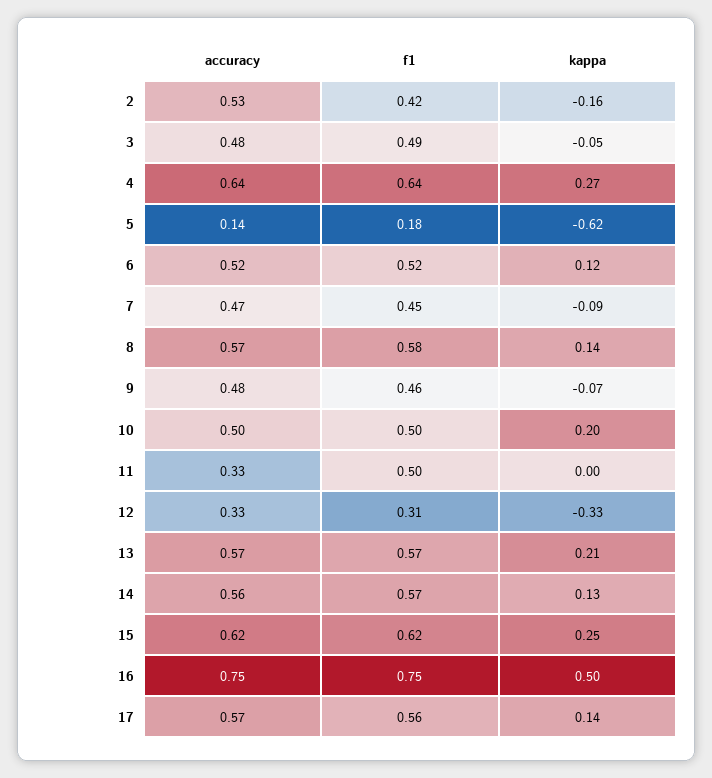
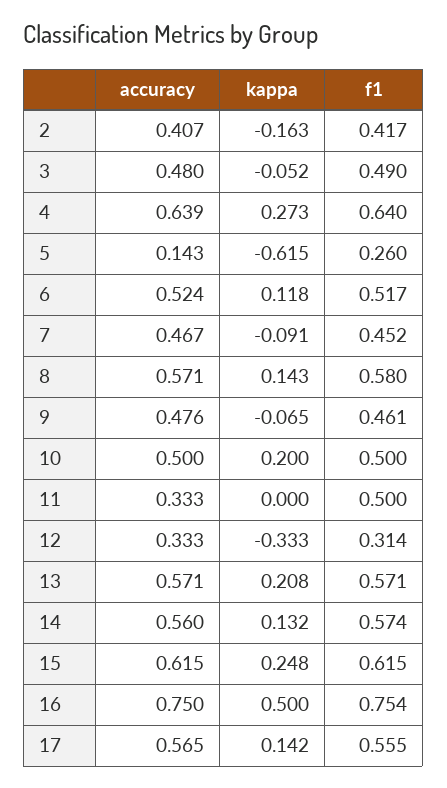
  {
    "accuracy": {
-     "2": 0.53,
+     "2": 0.407,
      "3": 0.48,
      "4": 0.639,
      "5": 0.143,
      "6": 0.524,
      "7": 0.467,
      "8": 0.571,
      "9": 0.476,
      "10": 0.5,
      "11": 0.333,
      "12": 0.333,
      "13": 0.571,
      "14": 0.56,
      "15": 0.615,
      "16": 0.75,
      "17": 0.565
    },
    "f1": {
      "2": 0.417,
      "3": 0.49,
      "4": 0.64,
-     "5": 0.18,
+     "5": 0.26,
      "6": 0.517,
      "7": 0.452,
      "8": 0.58,
      "9": 0.461,
      "10": 0.5,
      "11": 0.5,
      "12": 0.314,
      "13": 0.571,
      "14": 0.574,
      "15": 0.615,
      "16": 0.754,
      "17": 0.555
    },
    "kappa": {
      "2": -0.163,
      "3": -0.052,
      "4": 0.273,
      "5": -0.615,
      "6": 0.118,
      "7": -0.091,
      "8": 0.143,
      "9": -0.065,
      "10": 0.2,
      "11": 0,
      "12": -0.333,
      "13": 0.208,
      "14": 0.132,
      "15": 0.248,
      "16": 0.5,
      "17": 0.142
    }
  }

